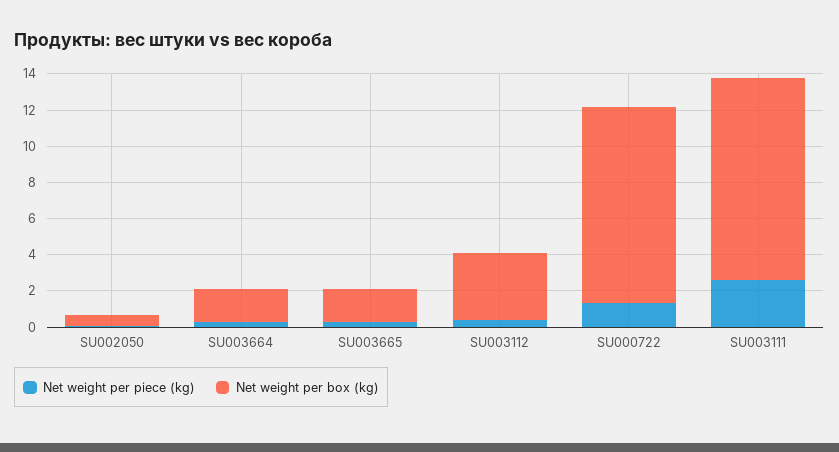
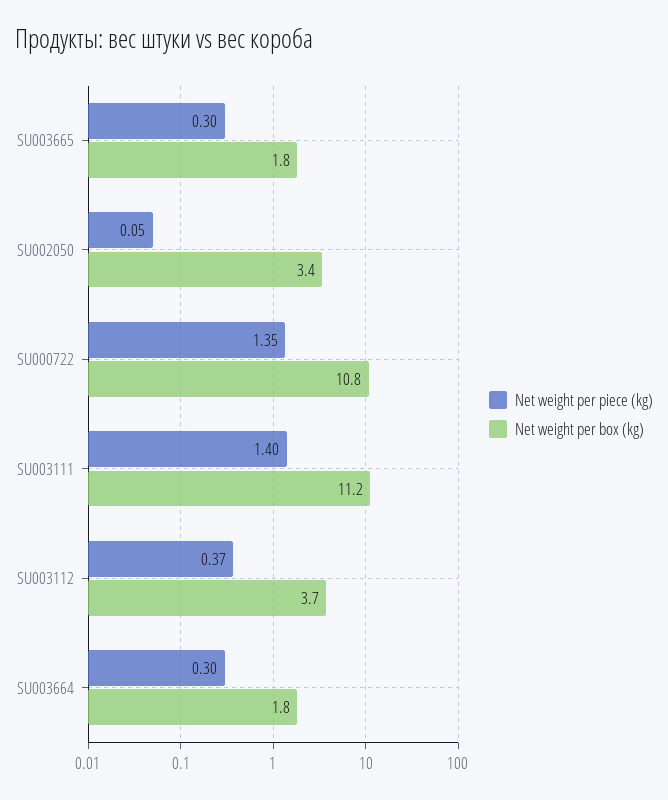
  {
    "Net weight per piece (kg)": {
      "SU002050": 0.05,
      "SU003664": 0.3,
      "SU003665": 0.3,
      "SU003112": 0.37,
      "SU000722": 1.35,
-     "SU003111": 2.5
+     "SU003111": 1.4
    },
    "Net weight per box (kg)": {
-     "SU002050": 0.5,
+     "SU002050": 3.4,
      "SU003664": 1.8,
      "SU003665": 1.8,
      "SU003112": 3.7,
      "SU000722": 10.8,
      "SU003111": 11.2
    }
  }

